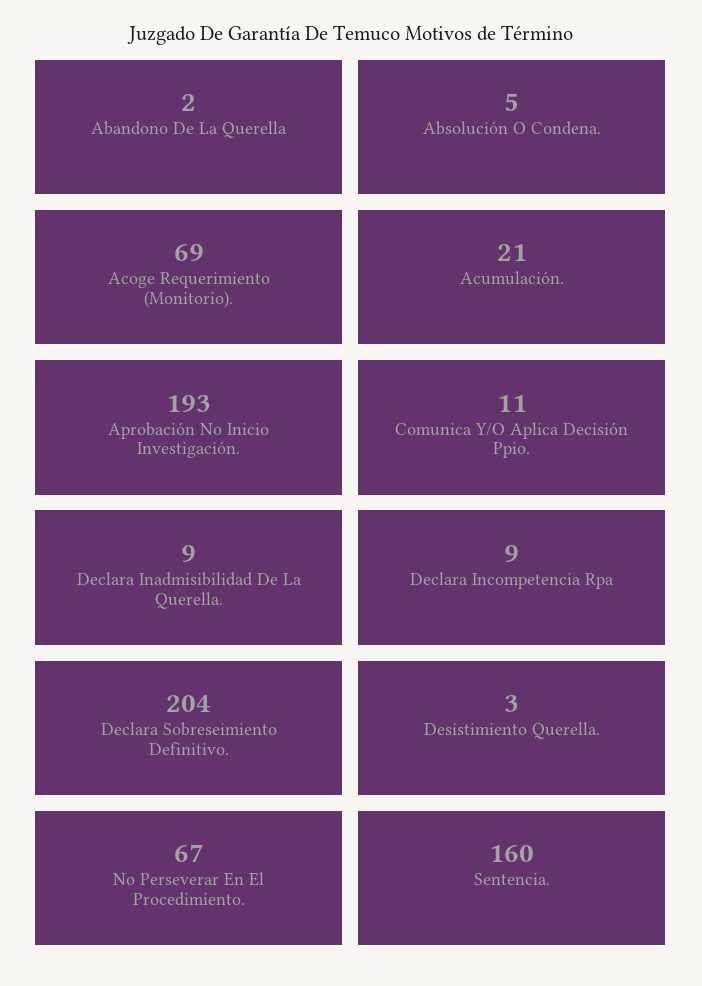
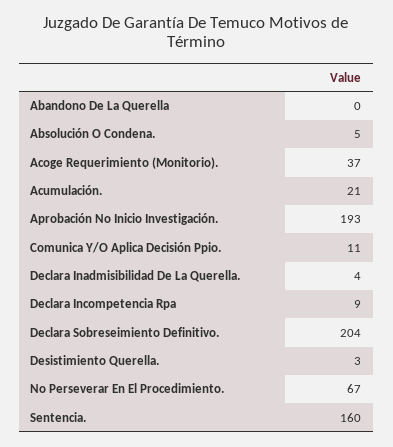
  {
-   "Abandono De La Querella": 2,
+   "Abandono De La Querella": 0,
    "Absolución O Condena.": 5,
-   "Acoge Requerimiento (Monitorio).": 69,
+   "Acoge Requerimiento (Monitorio).": 37,
    "Acumulación.": 21,
    "Aprobación No Inicio Investigación.": 193,
    "Comunica Y/O Aplica Decisión Ppio.": 11,
-   "Declara Inadmisibilidad De La Querella.": 9,
+   "Declara Inadmisibilidad De La Querella.": 4,
    "Declara Incompetencia Rpa": 9,
    "Declara Sobreseimiento Definitivo.": 204,
    "Desistimiento Querella.": 3,
    "No Perseverar En El Procedimiento.": 67,
    "Sentencia.": 160
  }

